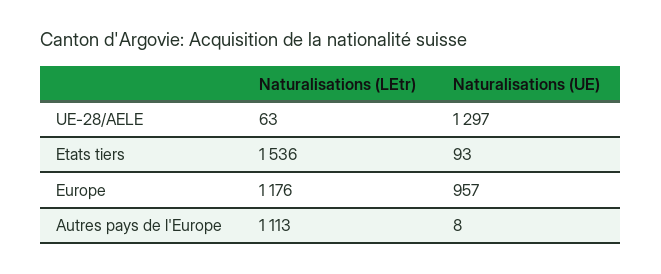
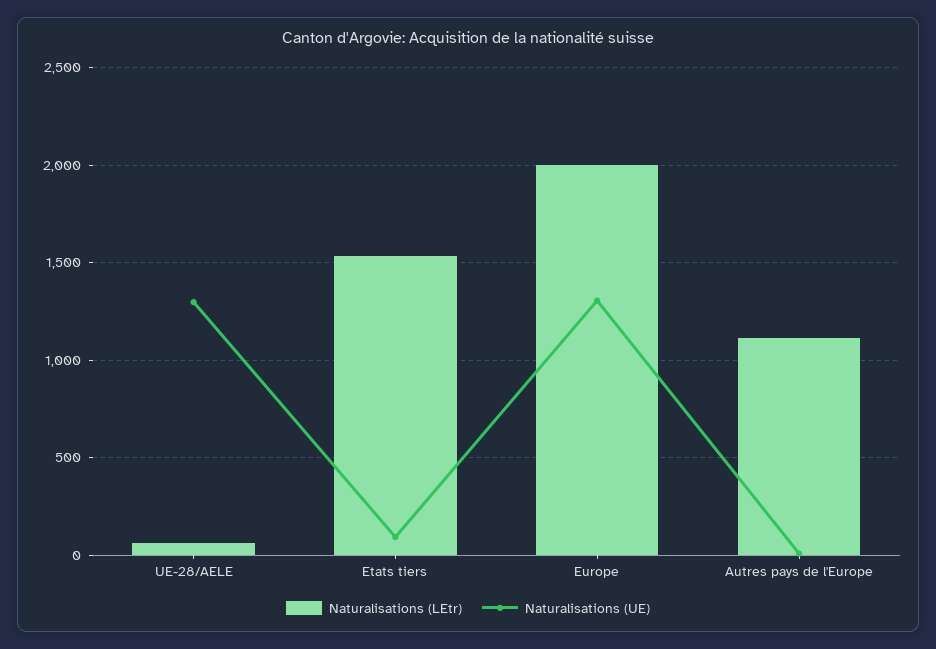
  {
    "Naturalisations (LEtr)": {
      "UE-28/AELE": 63,
      "Etats tiers": 1536,
-     "Europe": 1176,
+     "Europe": 2000,
      "Autres pays de l'Europe": 1113
    },
    "Naturalisations (UE)": {
      "UE-28/AELE": 1297,
      "Etats tiers": 93,
-     "Europe": 957,
+     "Europe": 1300,
      "Autres pays de l'Europe": 8
    }
  }

